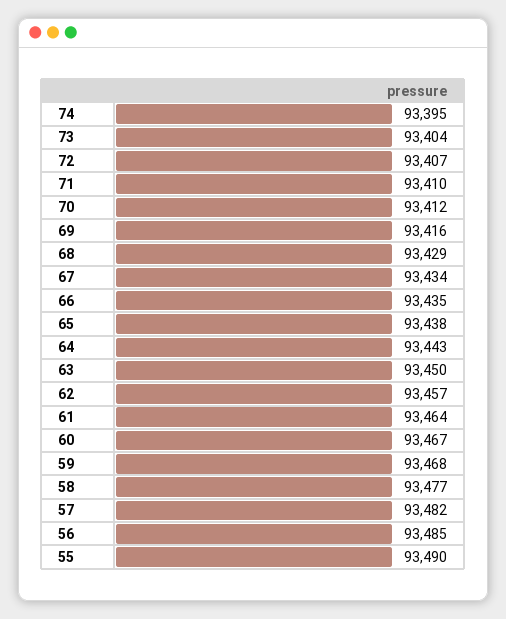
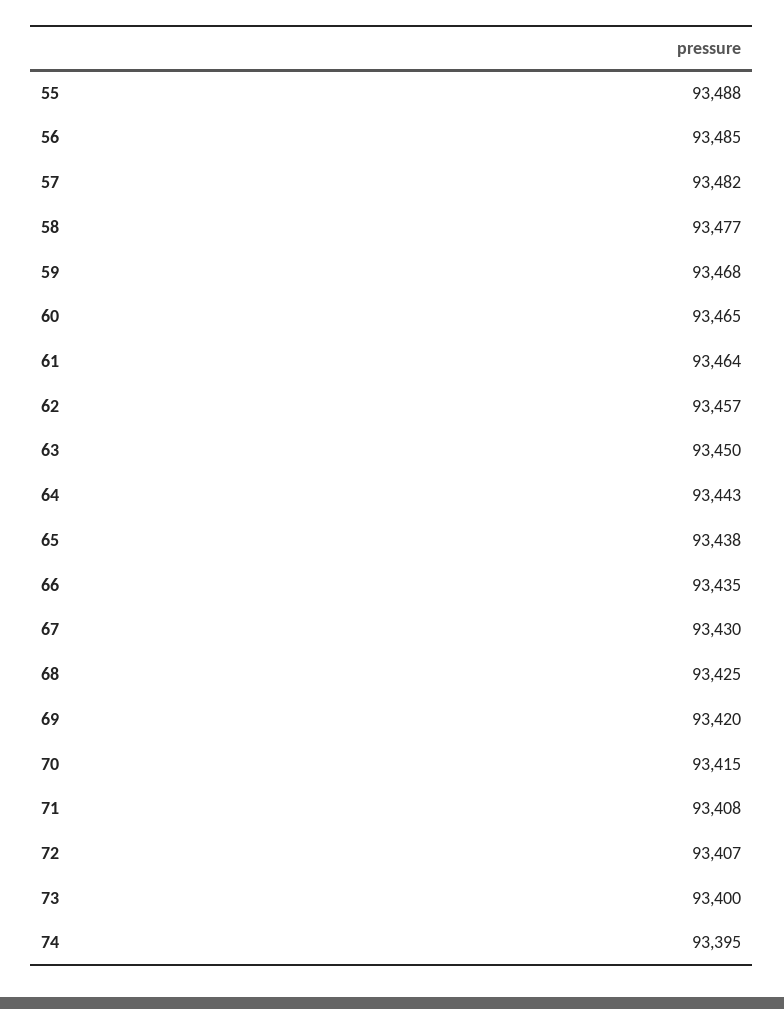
  {
    "74": 93395,
-   "73": 93404,
+   "73": 93400,
    "72": 93407,
-   "71": 93410,
+   "71": 93408,
-   "70": 93412,
+   "70": 93415,
-   "69": 93416,
+   "69": 93420,
-   "68": 93429,
+   "68": 93425,
-   "67": 93434,
+   "67": 93430,
    "66": 93435,
    "65": 93438,
    "64": 93443,
    "63": 93450,
    "62": 93457,
    "61": 93464,
-   "60": 93467,
+   "60": 93465,
    "59": 93468,
    "58": 93477,
    "57": 93482,
    "56": 93485,
-   "55": 93490
+   "55": 93488
  }

